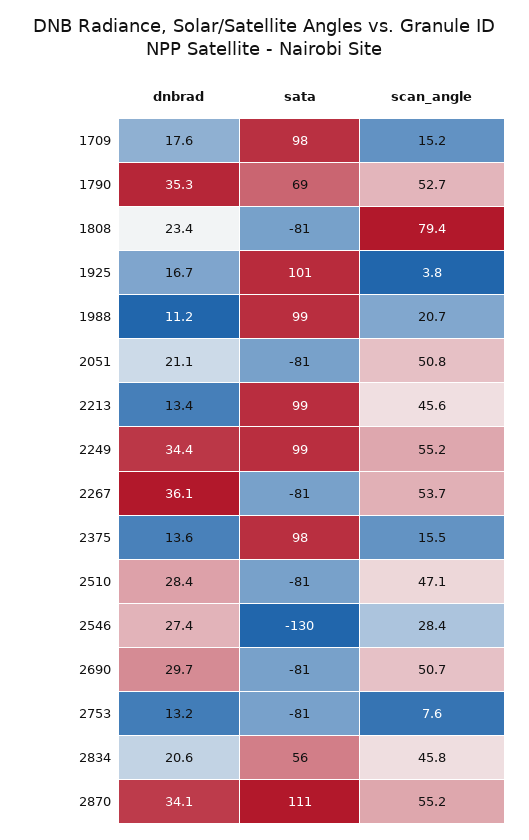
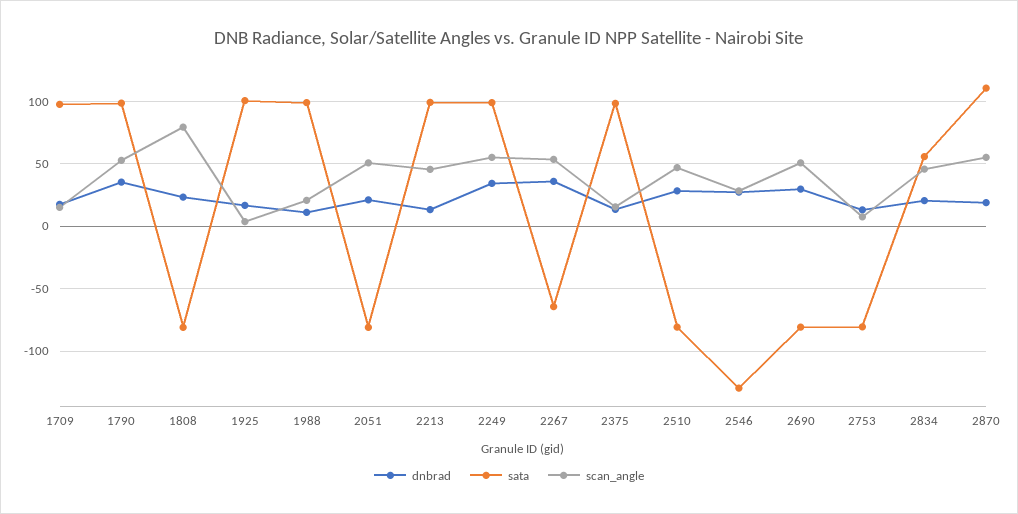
  {
    "dnbrad": {
      "1709": 17.6,
      "1790": 35.3,
      "1808": 23.4,
      "1925": 16.7,
      "1988": 11.2,
      "2051": 21.1,
      "2213": 13.4,
      "2249": 34.4,
      "2267": 36.1,
      "2375": 13.6,
      "2510": 28.4,
      "2546": 27.4,
      "2690": 29.7,
      "2753": 13.2,
      "2834": 20.6,
-     "2870": 34.1
+     "2870": 20
    },
    "sata": {
      "1709": 98,
-     "1790": 69,
+     "1790": 100,
      "1808": -81,
      "1925": 101,
      "1988": 99,
      "2051": -81,
      "2213": 99,
      "2249": 99,
-     "2267": -81,
+     "2267": -65,
      "2375": 98,
      "2510": -81,
      "2546": -130,
      "2690": -81,
      "2753": -81,
      "2834": 56,
      "2870": 111
    },
    "scan_angle": {
      "1709": 15.2,
      "1790": 52.7,
      "1808": 79.4,
      "1925": 3.8,
      "1988": 20.7,
      "2051": 50.8,
      "2213": 45.6,
      "2249": 55.2,
      "2267": 53.7,
      "2375": 15.5,
      "2510": 47.1,
      "2546": 28.4,
      "2690": 50.7,
      "2753": 7.6,
      "2834": 45.8,
      "2870": 55.2
    }
  }

